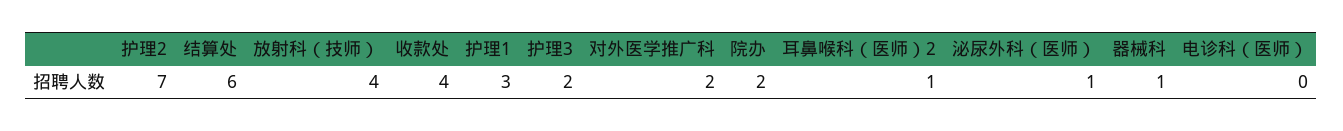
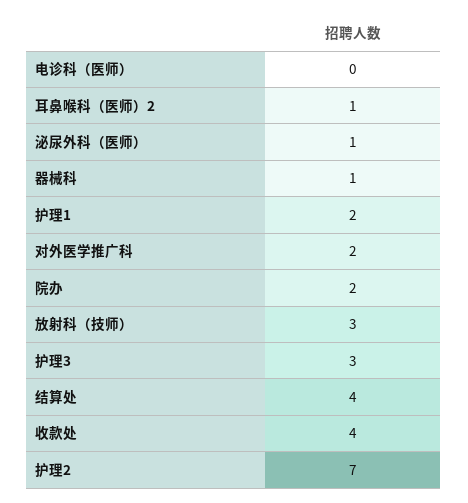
  {
    "护理2": 7,
-   "结算处": 6,
+   "结算处": 4,
-   "放射科（技师）": 4,
+   "放射科（技师）": 3,
    "收款处": 4,
-   "护理1": 3,
+   "护理1": 2,
-   "护理3": 2,
+   "护理3": 3,
    "对外医学推广科": 2,
    "院办": 2,
    "耳鼻喉科（医师）2": 1,
    "泌尿外科（医师）": 1,
    "器械科": 1,
    "电诊科（医师）": 0
  }

